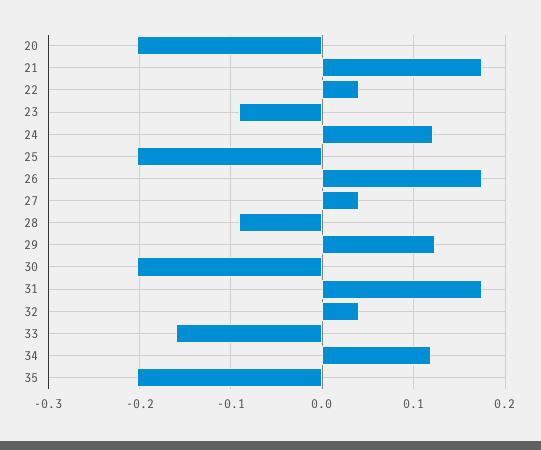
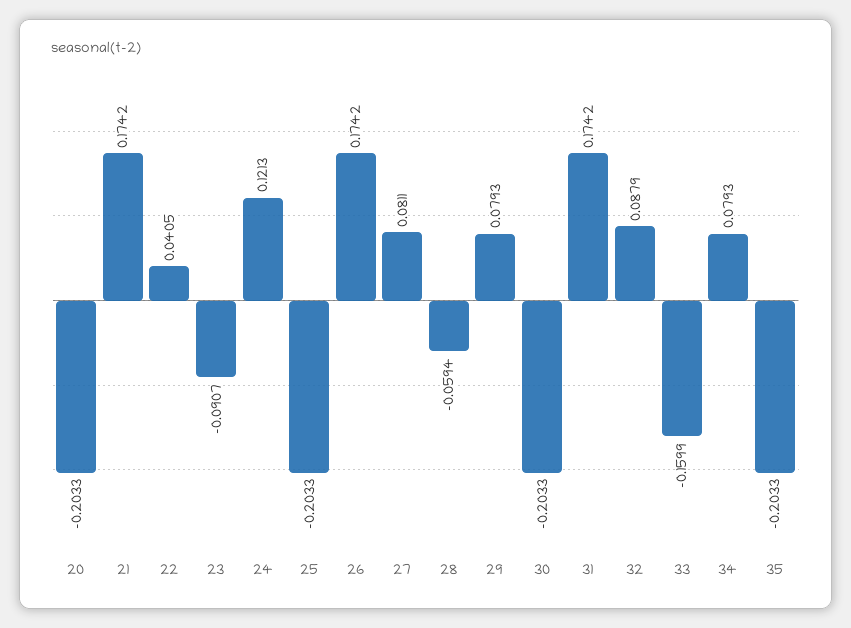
  {
    "20": -0.2033,
    "21": 0.1742,
    "22": 0.0405,
    "23": -0.0907,
    "24": 0.1213,
    "25": -0.2033,
    "26": 0.1742,
-   "27": 0.04,
+   "27": 0.0811,
-   "28": -0.09,
+   "28": -0.0594,
-   "29": 0.12,
+   "29": 0.0793,
    "30": -0.2033,
    "31": 0.1742,
-   "32": 0.04,
+   "32": 0.0879,
    "33": -0.1599,
-   "34": 0.12,
+   "34": 0.0793,
    "35": -0.2033
  }

